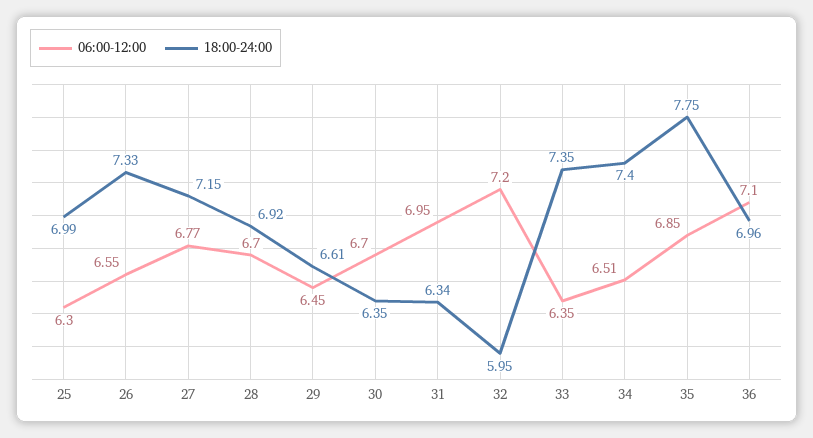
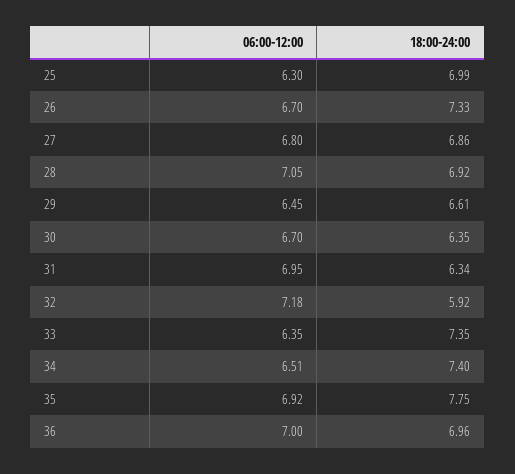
  {
    "06:00-12:00": {
      "25": 6.3,
-     "26": 6.55,
+     "26": 6.7,
-     "27": 6.77,
+     "27": 6.8,
-     "28": 6.7,
+     "28": 7.05,
      "29": 6.45,
      "30": 6.7,
      "31": 6.95,
-     "32": 7.2,
+     "32": 7.18,
      "33": 6.35,
      "34": 6.51,
-     "35": 6.85,
+     "35": 6.92,
-     "36": 7.1
+     "36": 7
    },
    "18:00-24:00": {
      "25": 6.99,
      "26": 7.33,
-     "27": 7.15,
+     "27": 6.86,
      "28": 6.92,
      "29": 6.61,
      "30": 6.35,
      "31": 6.34,
-     "32": 5.95,
+     "32": 5.92,
      "33": 7.35,
      "34": 7.4,
      "35": 7.75,
      "36": 6.96
    }
  }

